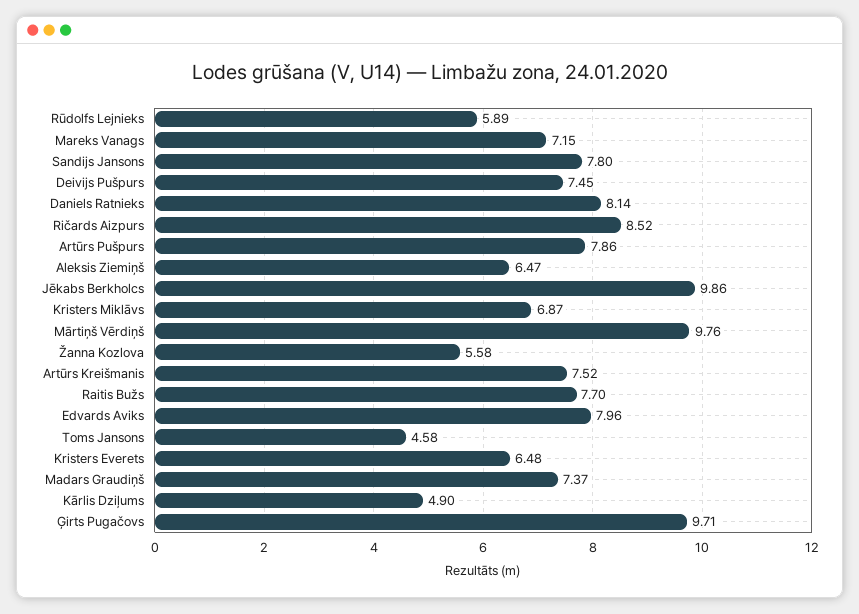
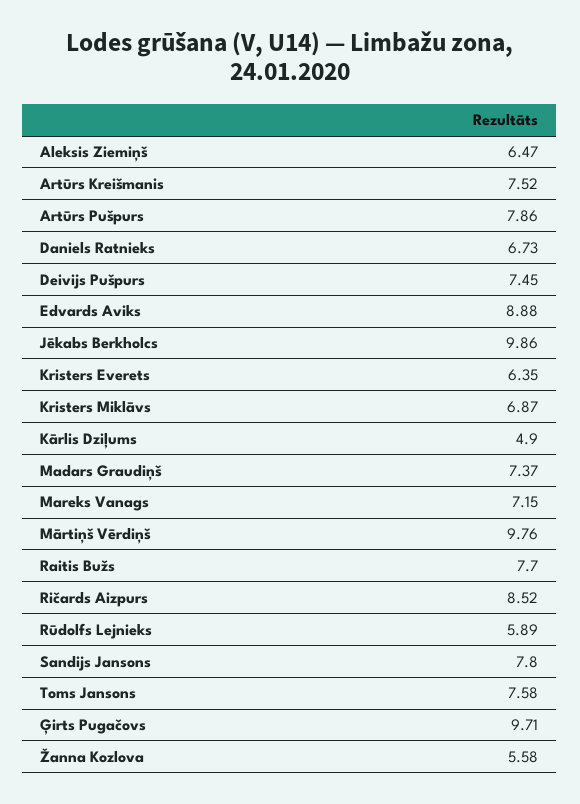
  {
    "Rūdolfs Lejnieks": 5.89,
    "Mareks Vanags": 7.15,
    "Sandijs Jansons": 7.8,
    "Deivijs Pušpurs": 7.45,
-   "Daniels Ratnieks": 8.14,
+   "Daniels Ratnieks": 6.73,
    "Ričards Aizpurs": 8.52,
    "Artūrs Pušpurs": 7.86,
    "Aleksis Ziemiņš": 6.47,
    "Jēkabs Berkholcs": 9.86,
    "Kristers Miklāvs": 6.87,
    "Mārtiņš Vērdiņš": 9.76,
    "Žanna Kozlova": 5.58,
    "Artūrs Kreišmanis": 7.52,
    "Raitis Bužs": 7.7,
-   "Edvards Aviks": 7.96,
+   "Edvards Aviks": 8.88,
-   "Toms Jansons": 4.58,
+   "Toms Jansons": 7.58,
-   "Kristers Everets": 6.48,
+   "Kristers Everets": 6.35,
    "Madars Graudiņš": 7.37,
    "Kārlis Dziļums": 4.9,
    "Ģirts Pugačovs": 9.71
  }

